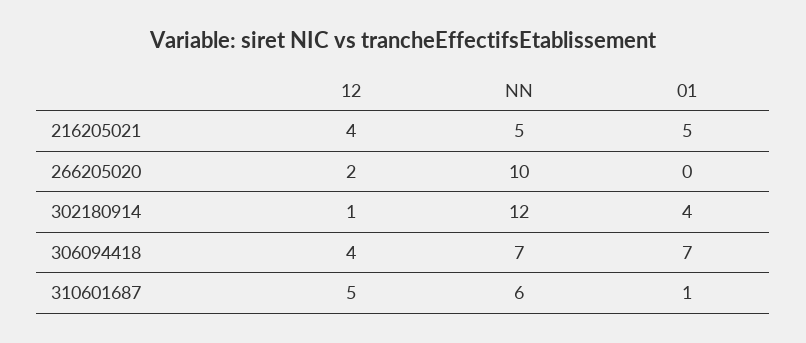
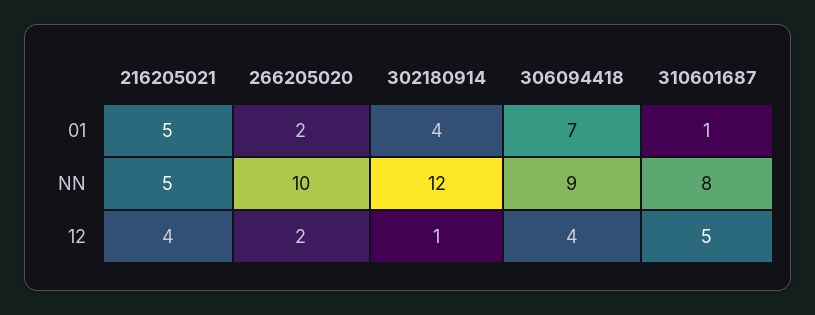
  {
    "12": {
      "216205021": 4,
      "266205020": 2,
      "302180914": 1,
      "306094418": 4,
      "310601687": 5
    },
    "NN": {
      "216205021": 5,
      "266205020": 10,
      "302180914": 12,
-     "306094418": 7,
+     "306094418": 9,
-     "310601687": 6
+     "310601687": 8
    },
    "01": {
      "216205021": 5,
-     "266205020": 0,
+     "266205020": 2,
      "302180914": 4,
      "306094418": 7,
      "310601687": 1
    }
  }

